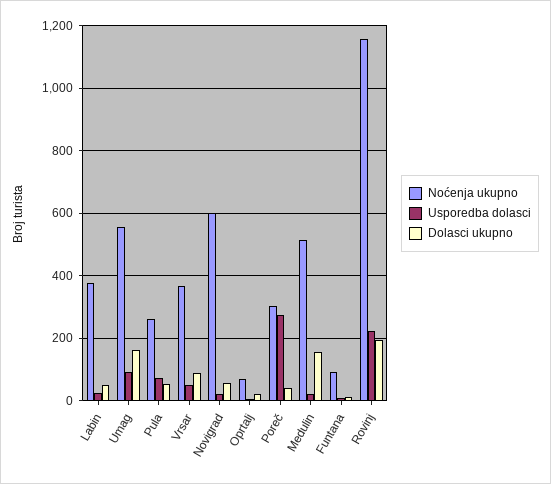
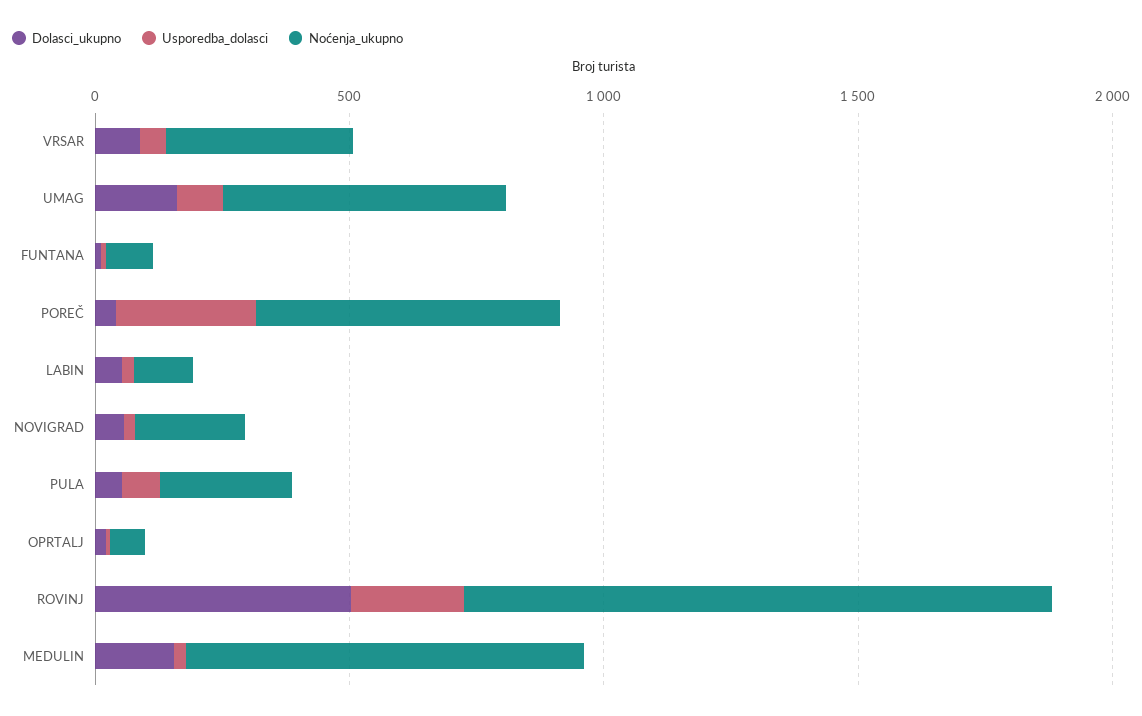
  {
    "Noćenja ukupno": {
-     "Labin": 380,
+     "Labin": 100,
      "Umag": 560,
      "Pula": 260,
      "Vrsar": 360,
-     "Novigrad": 600,
+     "Novigrad": 200,
      "Oprtalj": 60,
-     "Poreč": 300,
+     "Poreč": 600,
-     "Medulin": 520,
+     "Medulin": 800,
      "Funtana": 100,
      "Rovinj": 1160
    },
    "Usporedba dolasci": {
      "Labin": 20,
      "Umag": 100,
      "Pula": 80,
      "Vrsar": 60,
      "Novigrad": 20,
      "Oprtalj": 0,
      "Poreč": 280,
      "Medulin": 20,
      "Funtana": 0,
      "Rovinj": 220
    },
    "Dolasci ukupno": {
      "Labin": 60,
      "Umag": 160,
      "Pula": 60,
      "Vrsar": 80,
      "Novigrad": 60,
      "Oprtalj": 20,
      "Poreč": 40,
      "Medulin": 160,
      "Funtana": 20,
-     "Rovinj": 200
+     "Rovinj": 500
    }
  }

